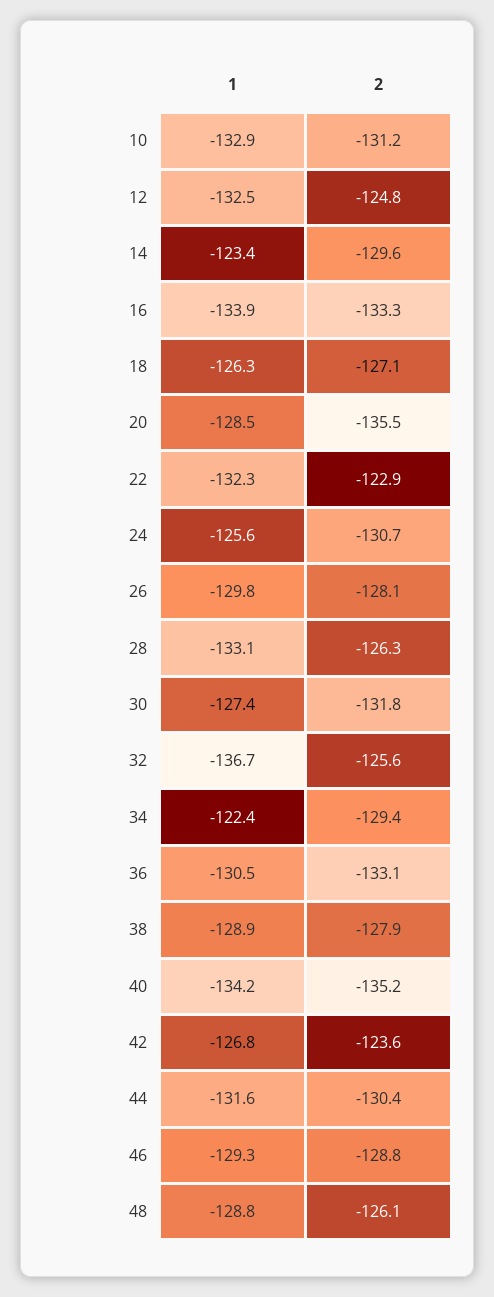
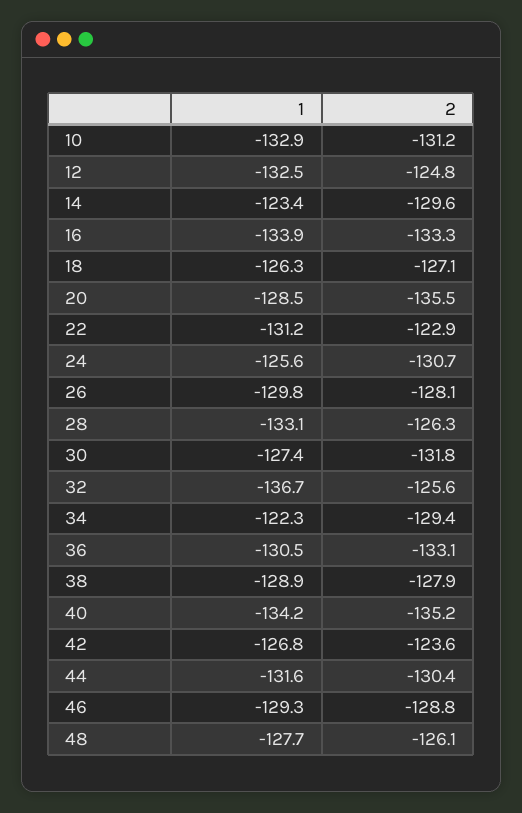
  {
    "1": {
      "10": -132.9,
      "12": -132.5,
      "14": -123.4,
      "16": -133.9,
      "18": -126.3,
      "20": -128.5,
-     "22": -132.3,
+     "22": -131.2,
      "24": -125.6,
      "26": -129.8,
      "28": -133.1,
      "30": -127.4,
      "32": -136.7,
-     "34": -122.4,
+     "34": -122.3,
      "36": -130.5,
      "38": -128.9,
      "40": -134.2,
      "42": -126.8,
      "44": -131.6,
      "46": -129.3,
-     "48": -128.8
+     "48": -127.7
    },
    "2": {
      "10": -131.2,
      "12": -124.8,
      "14": -129.6,
      "16": -133.3,
      "18": -127.1,
      "20": -135.5,
      "22": -122.9,
      "24": -130.7,
      "26": -128.1,
      "28": -126.3,
      "30": -131.8,
      "32": -125.6,
      "34": -129.4,
      "36": -133.1,
      "38": -127.9,
      "40": -135.2,
      "42": -123.6,
      "44": -130.4,
      "46": -128.8,
      "48": -126.1
    }
  }

